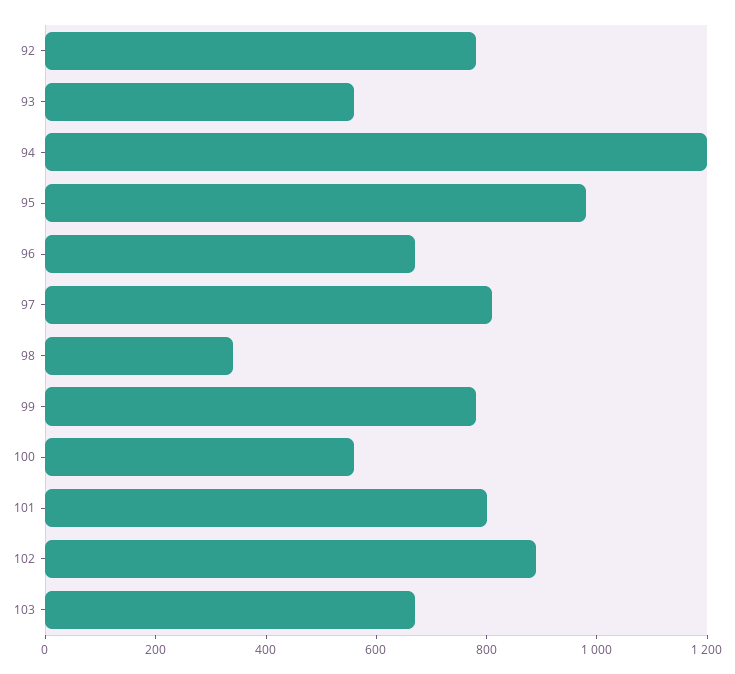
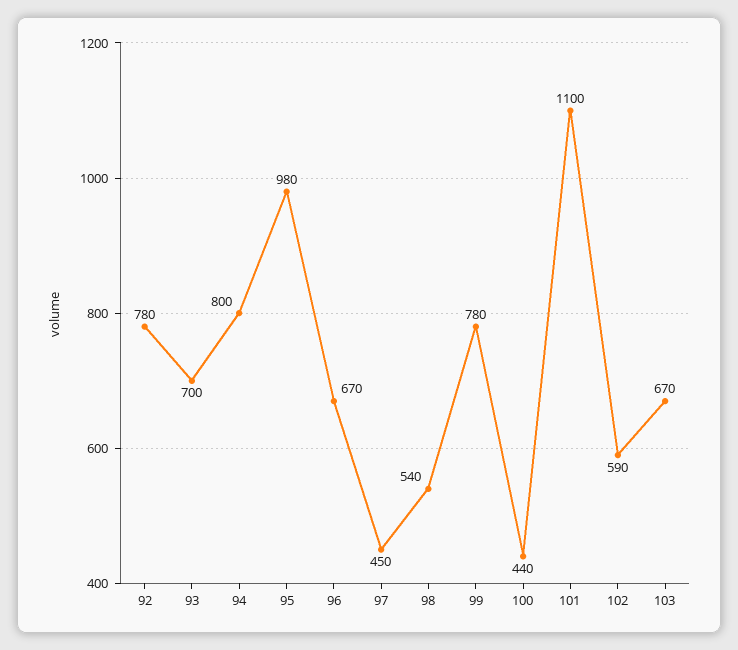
  {
    "92": 780,
-   "93": 550,
+   "93": 700,
-   "94": 1200,
+   "94": 800,
    "95": 980,
    "96": 670,
-   "97": 800,
+   "97": 450,
-   "98": 350,
+   "98": 540,
    "99": 780,
-   "100": 550,
+   "100": 440,
-   "101": 800,
+   "101": 1100,
-   "102": 900,
+   "102": 590,
    "103": 670
  }

